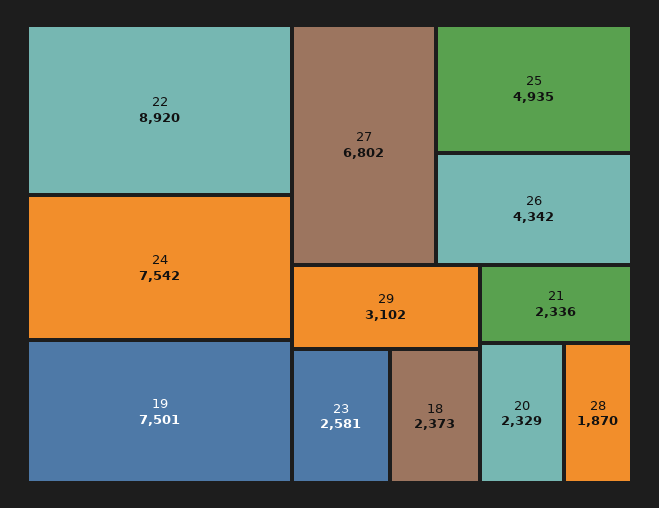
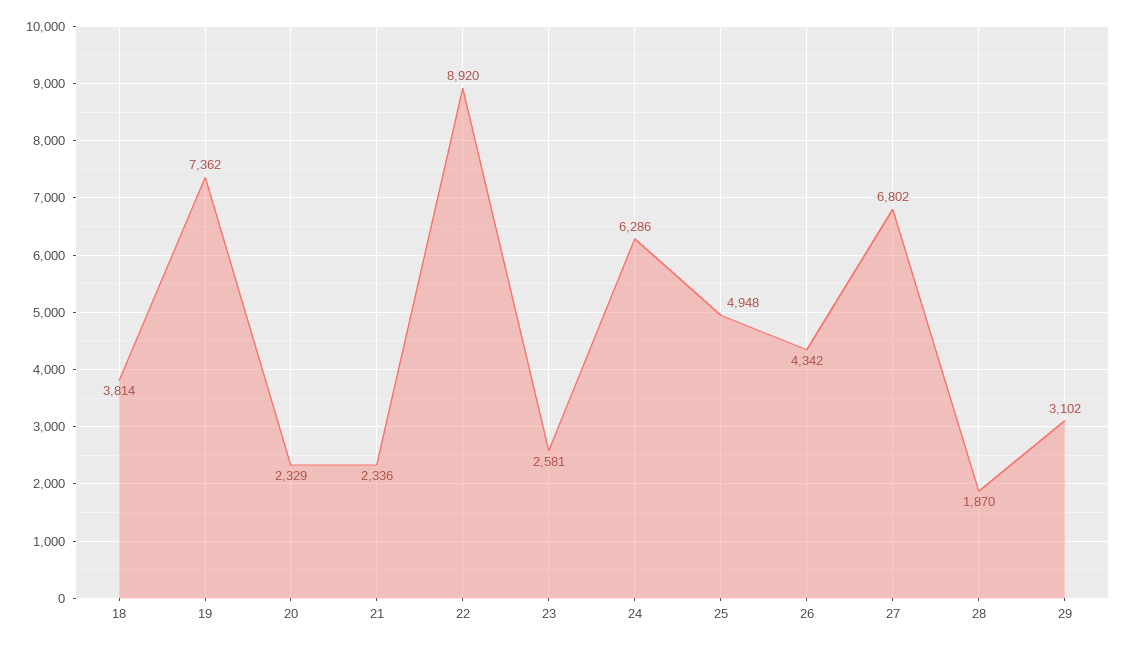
  {
    "22": 8920,
-   "24": 7542,
+   "24": 6286,
-   "19": 7501,
+   "19": 7362,
    "27": 6802,
-   "25": 4935,
+   "25": 4948,
    "26": 4342,
    "29": 3102,
    "23": 2581,
-   "18": 2373,
+   "18": 3814,
    "21": 2336,
    "20": 2329,
    "28": 1870
  }

